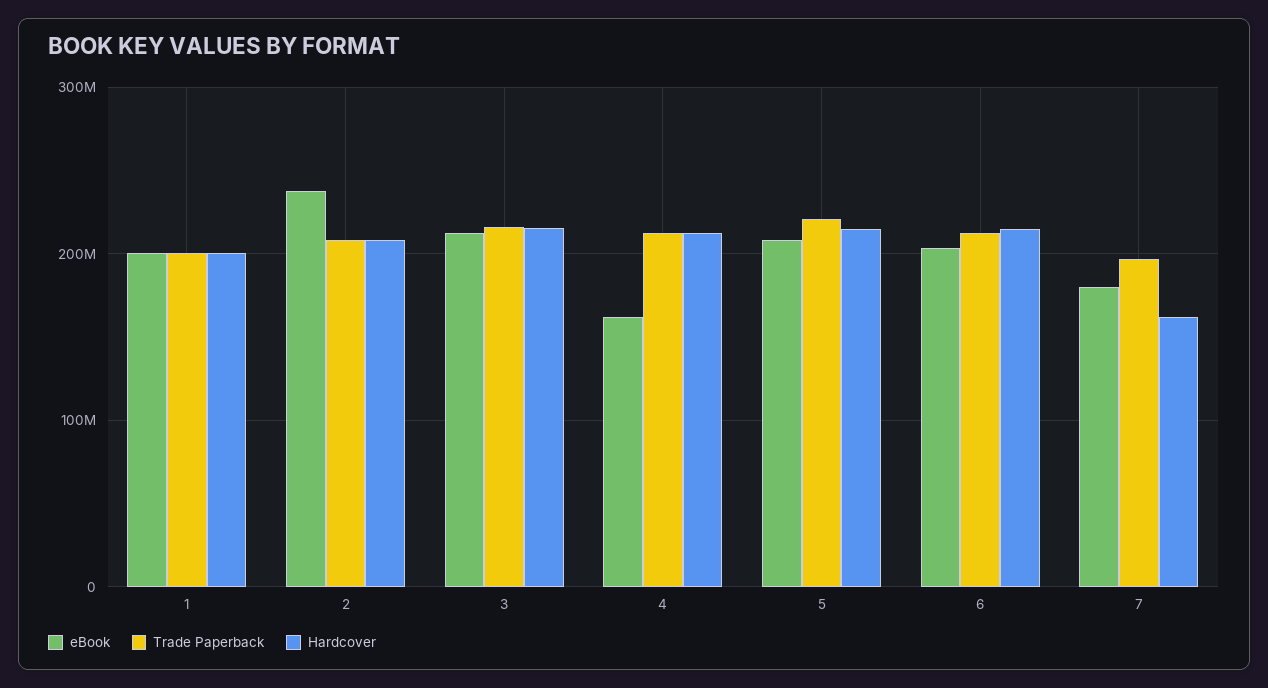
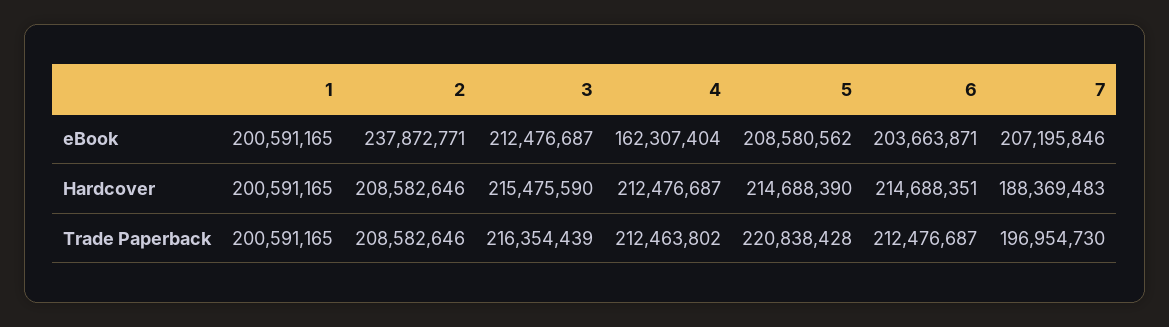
  {
    "eBook": {
      "1": 200591165,
      "2": 237872771,
      "3": 212476687,
      "4": 162307404,
      "5": 208580562,
      "6": 203663871,
-     "7": 180000000
+     "7": 207195846
    },
    "Trade Paperback": {
      "1": 200591165,
      "2": 208582646,
      "3": 216354439,
      "4": 212463802,
      "5": 220838428,
      "6": 212476687,
      "7": 196954730
    },
    "Hardcover": {
      "1": 200591165,
      "2": 208582646,
      "3": 215475590,
      "4": 212476687,
      "5": 214688390,
      "6": 214688351,
-     "7": 160000000
+     "7": 188369483
    }
  }

